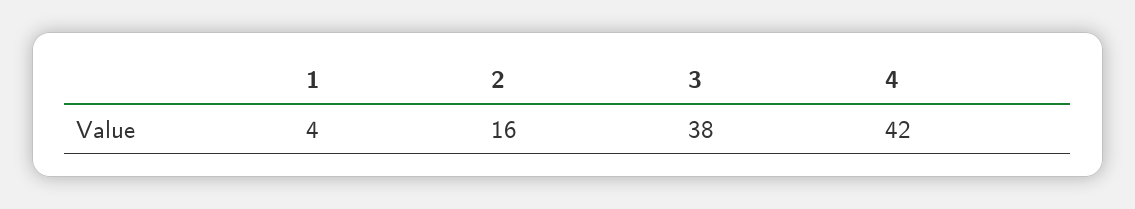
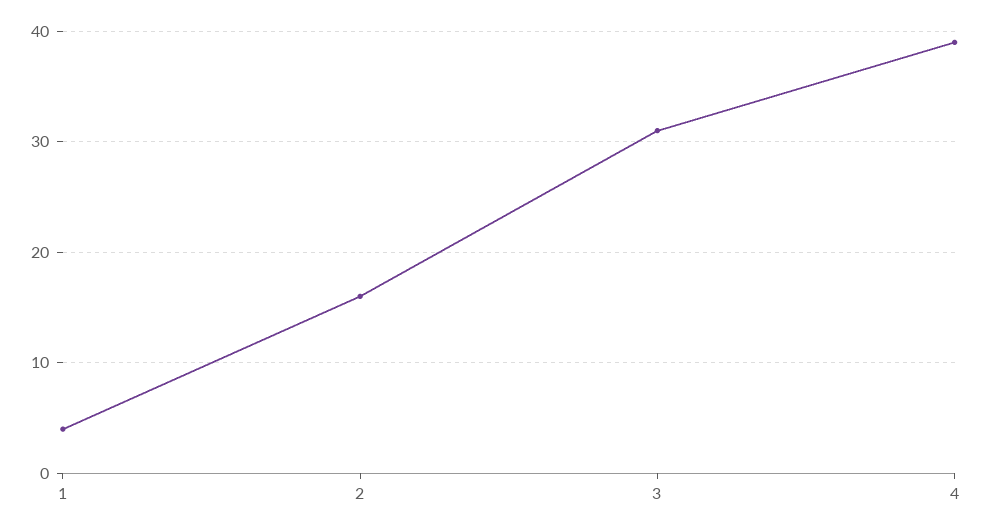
  {
    "1": 4,
    "2": 16,
-   "3": 38,
+   "3": 31,
-   "4": 42
+   "4": 39
  }

